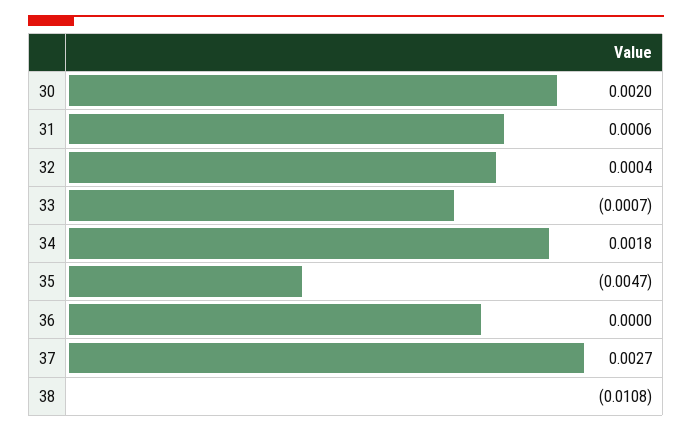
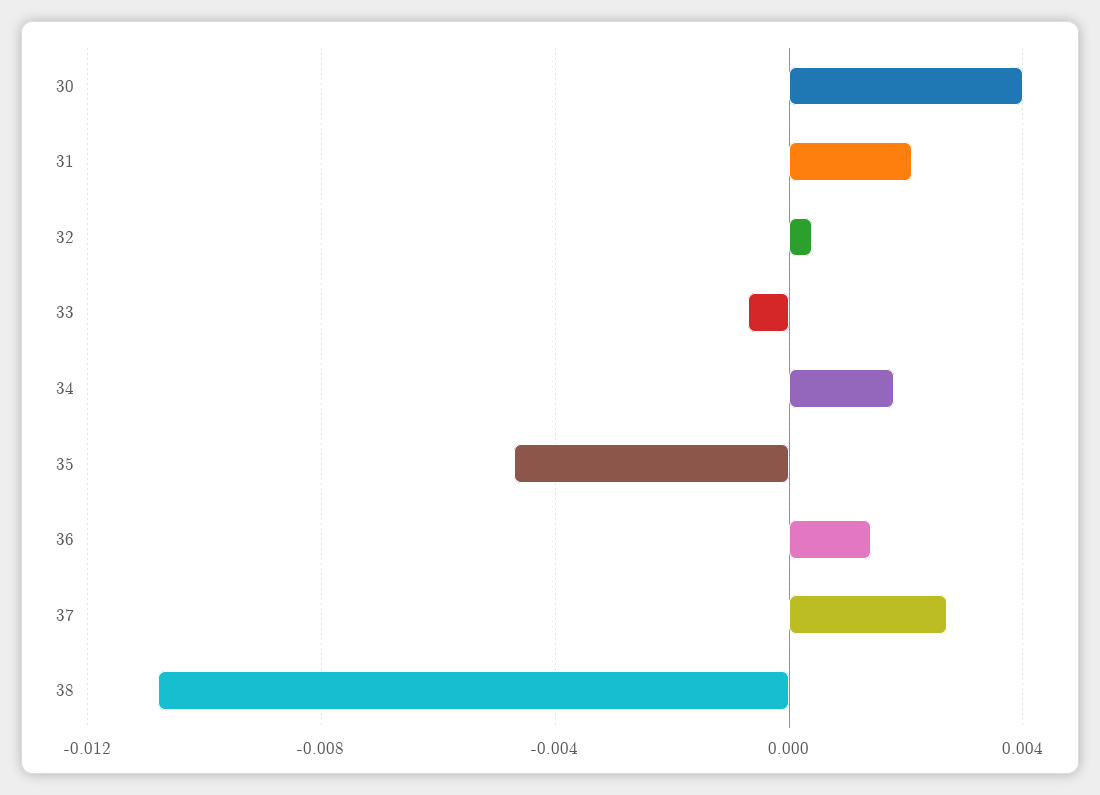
  {
-   "30": 0.002,
+   "30": 0.004,
-   "31": 0.0006,
+   "31": 0.002,
    "32": 0.0004,
    "33": -0.0007,
    "34": 0.0018,
    "35": -0.0047,
-   "36": 0,
+   "36": 0.0015,
    "37": 0.0027,
    "38": -0.0108
  }

